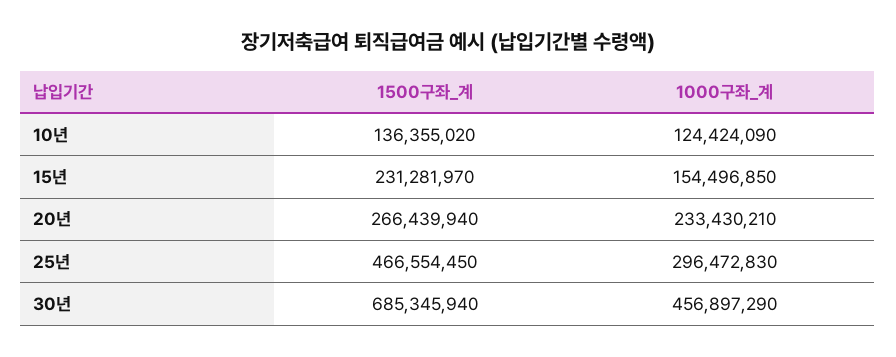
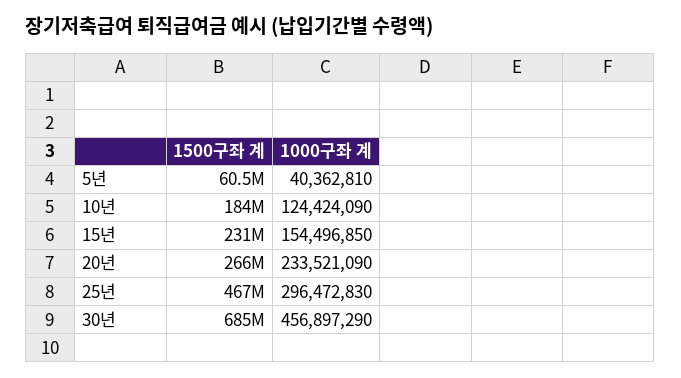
  {
    "1500구좌_계": {
-     "10년": 136355020,
+     "10년": 184000000,
      "15년": 231281970,
      "20년": 266439940,
      "25년": 466554450,
-     "30년": 685345940
+     "30년": 685345940,
+     "5년": 60500000
    },
    "1000구좌_계": {
      "10년": 124424090,
      "15년": 154496850,
-     "20년": 233430210,
+     "20년": 233521090,
      "25년": 296472830,
-     "30년": 456897290
+     "30년": 456897290,
+     "5년": 40362810
    }
  }

